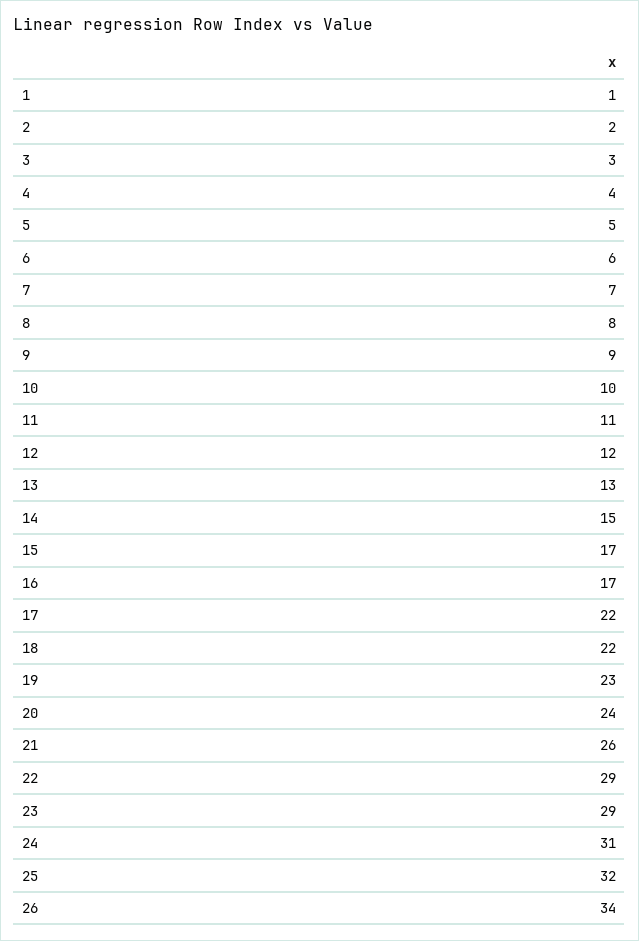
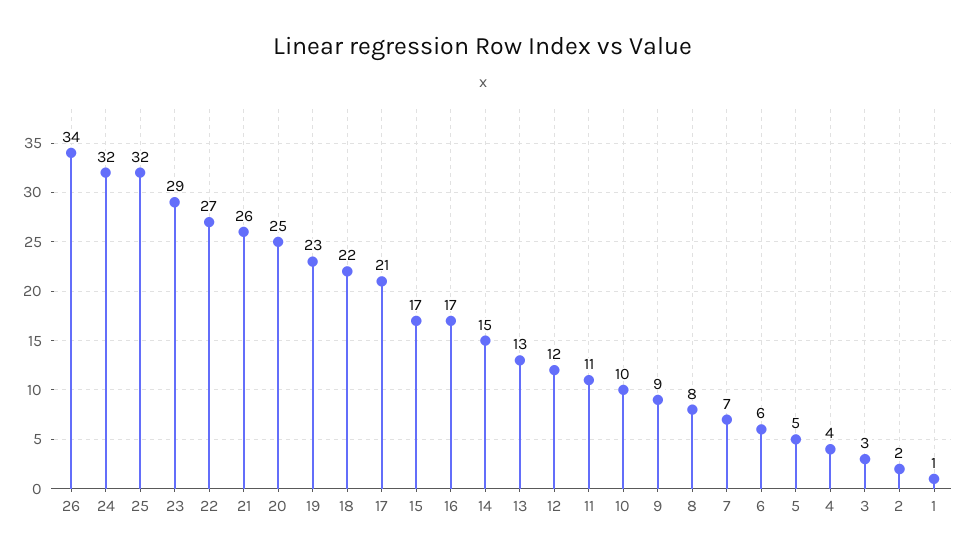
  {
    "1": 1,
    "2": 2,
    "3": 3,
    "4": 4,
    "5": 5,
    "6": 6,
    "7": 7,
    "8": 8,
    "9": 9,
    "10": 10,
    "11": 11,
    "12": 12,
    "13": 13,
    "14": 15,
    "15": 17,
    "16": 17,
-   "17": 22,
+   "17": 21,
    "18": 22,
    "19": 23,
-   "20": 24,
+   "20": 25,
    "21": 26,
-   "22": 29,
+   "22": 27,
    "23": 29,
-   "24": 31,
+   "24": 32,
    "25": 32,
    "26": 34
  }

